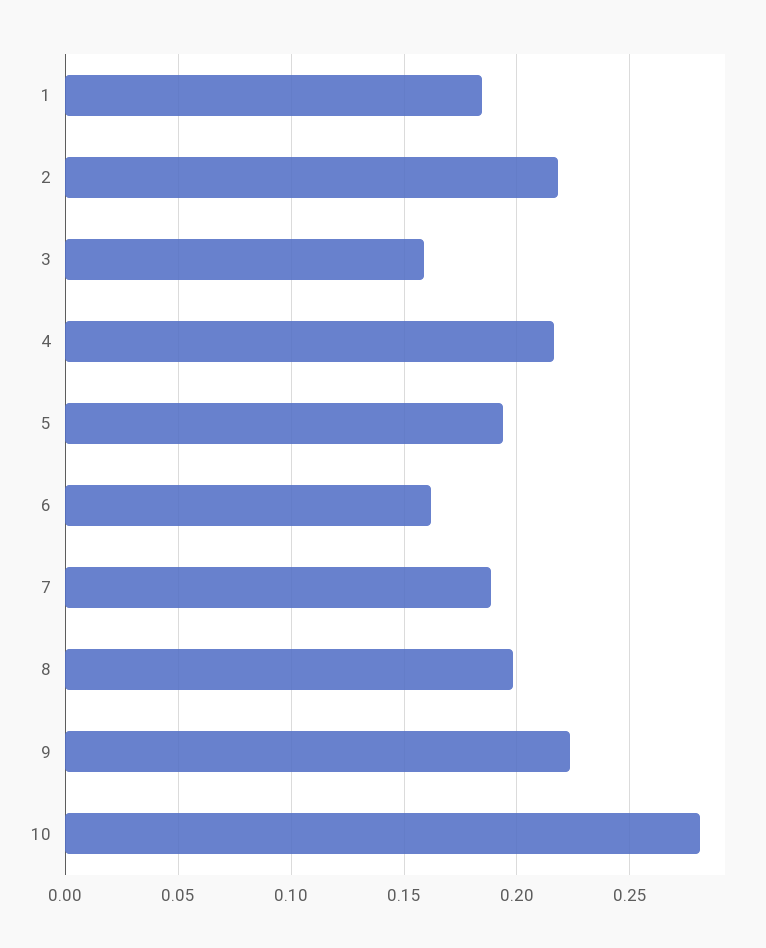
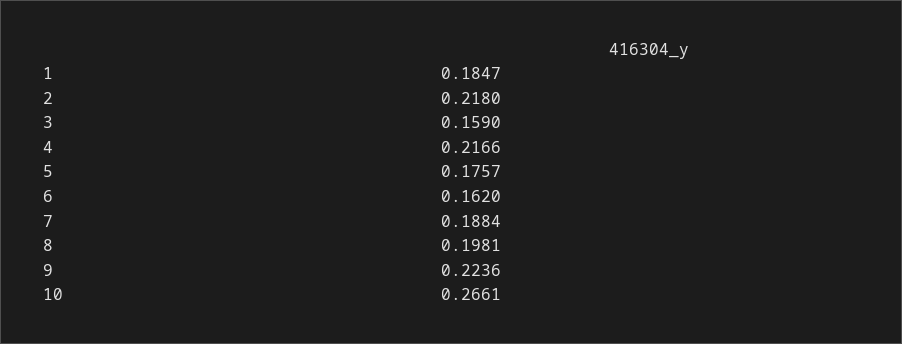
  {
    "1": 0.1847,
    "2": 0.218,
    "3": 0.159,
    "4": 0.2166,
-   "5": 0.195,
+   "5": 0.1757,
    "6": 0.162,
    "7": 0.1884,
    "8": 0.1981,
    "9": 0.2236,
-   "10": 0.28
+   "10": 0.2661
  }

